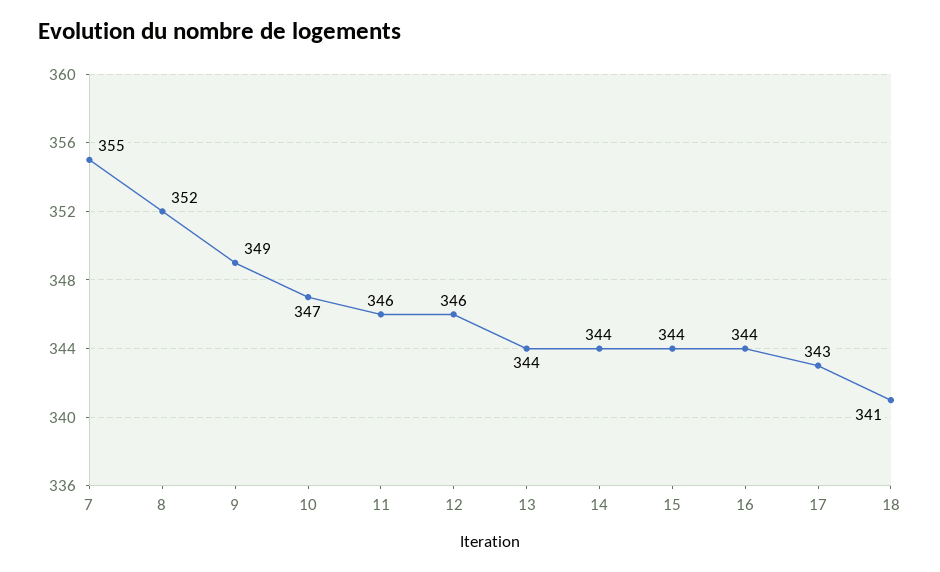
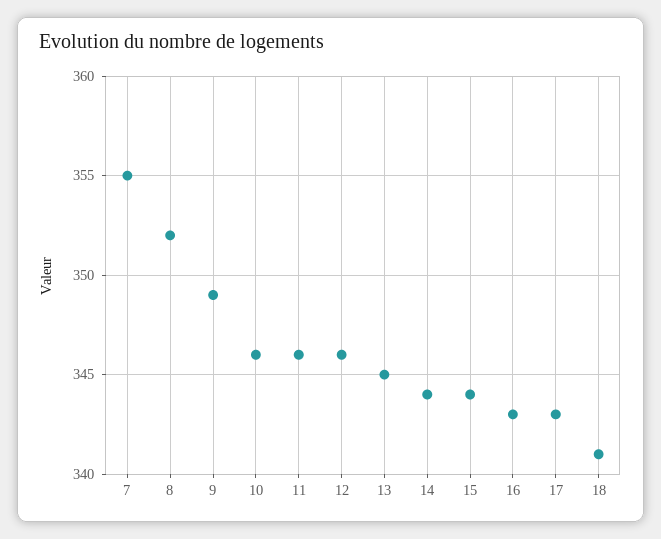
  {
    "7": 355,
    "8": 352,
    "9": 349,
-   "10": 347,
+   "10": 346,
    "11": 346,
    "12": 346,
-   "13": 344,
+   "13": 345,
    "14": 344,
    "15": 344,
-   "16": 344,
+   "16": 343,
    "17": 343,
    "18": 341
  }

